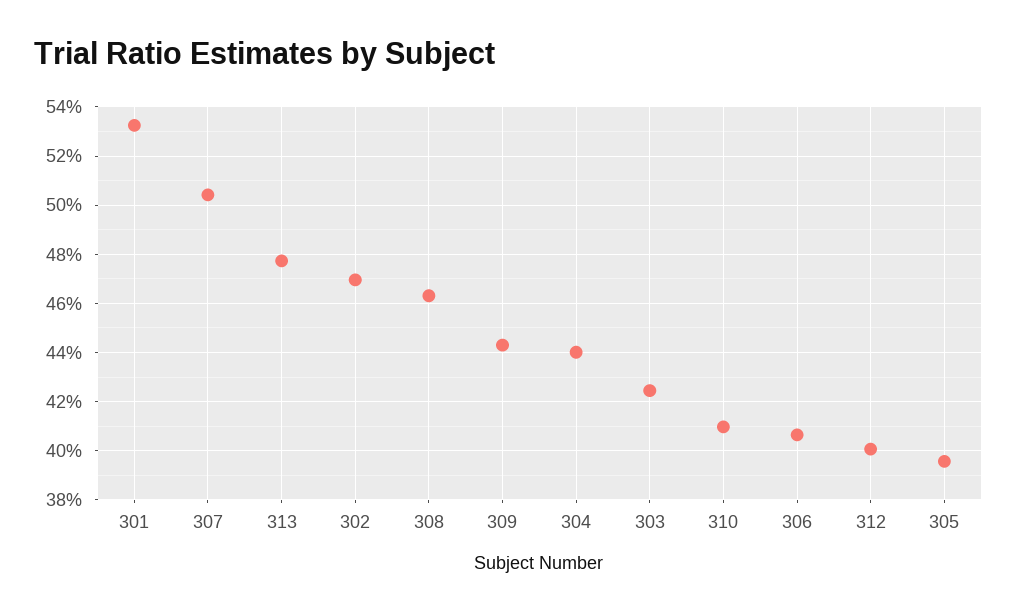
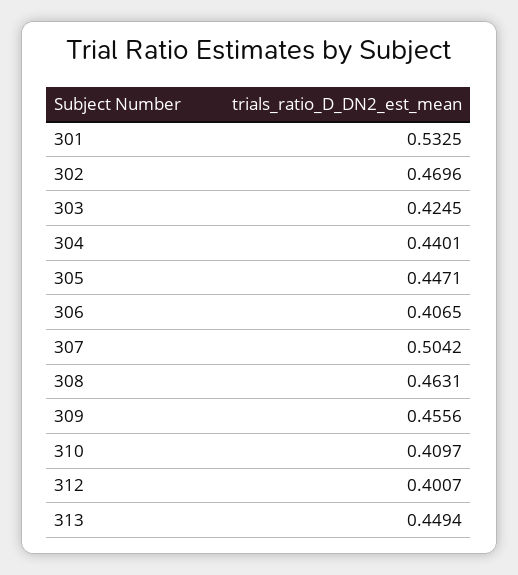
  {
    "301": 0.5325,
    "307": 0.5042,
-   "313": 0.4775,
+   "313": 0.4494,
    "302": 0.4696,
    "308": 0.4631,
-   "309": 0.4425,
+   "309": 0.4556,
    "304": 0.4401,
    "303": 0.4245,
    "310": 0.4097,
    "306": 0.4065,
    "312": 0.4007,
-   "305": 0.395
+   "305": 0.4471
  }

